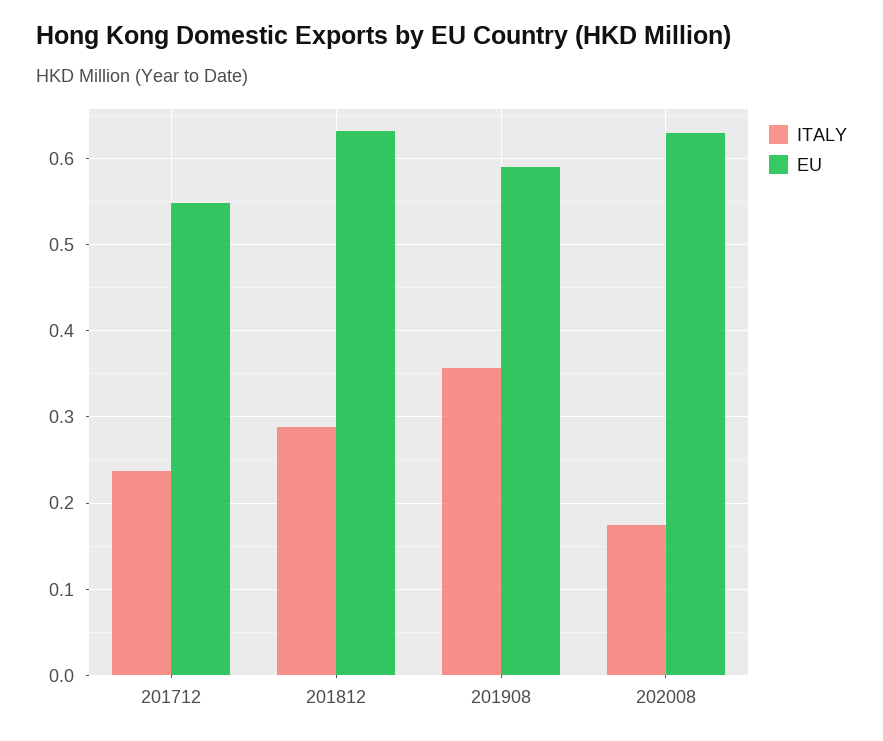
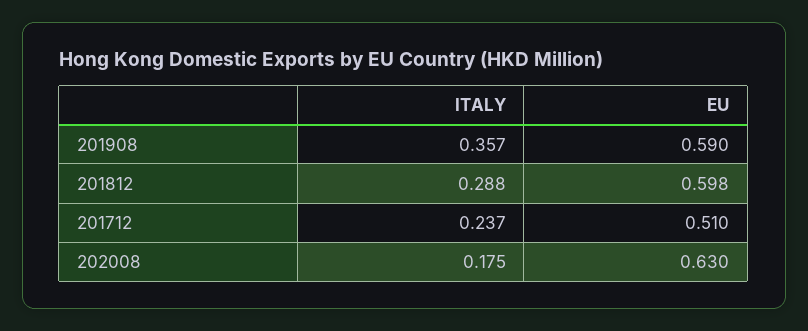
  {
    "ITALY": {
      "201712": 0.237,
      "201812": 0.288,
      "201908": 0.357,
      "202008": 0.175
    },
    "EU": {
-     "201712": 0.55,
+     "201712": 0.51,
-     "201812": 0.63,
+     "201812": 0.598,
      "201908": 0.59,
      "202008": 0.63
    }
  }

